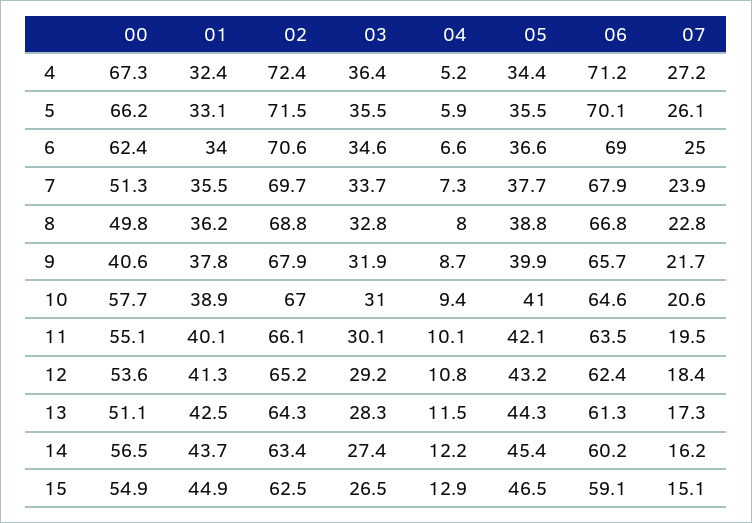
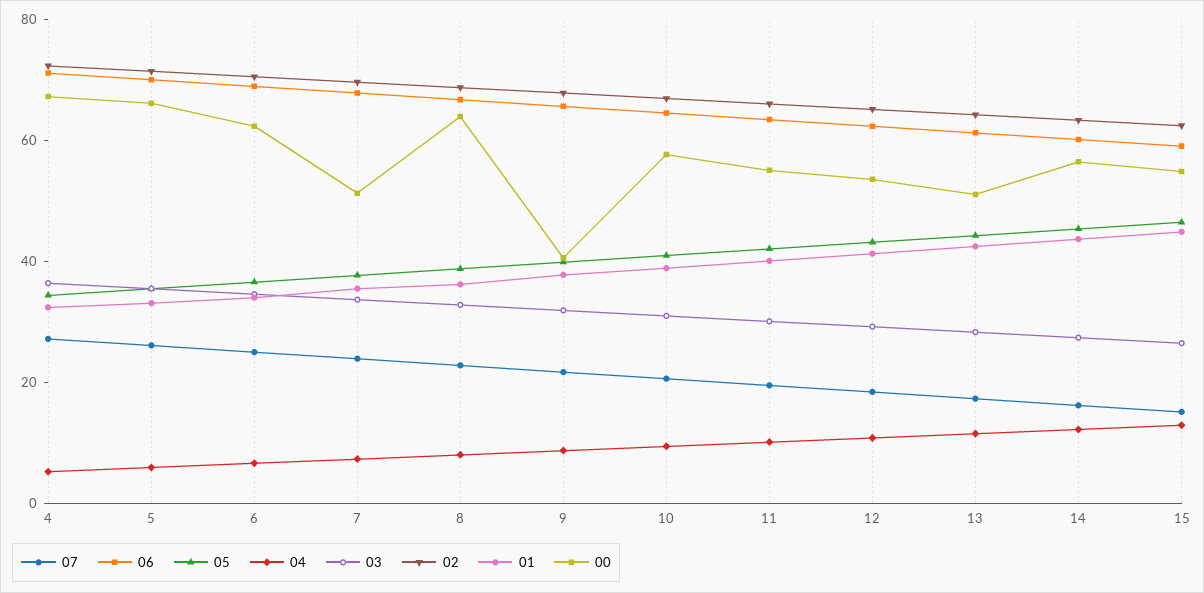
  {
    "00": {
      "4": 67.3,
      "5": 66.2,
      "6": 62.4,
      "7": 51.3,
-     "8": 49.8,
+     "8": 65,
      "9": 40.6,
      "10": 57.7,
      "11": 55.1,
      "12": 53.6,
      "13": 51.1,
      "14": 56.5,
      "15": 54.9
    },
    "01": {
      "4": 32.4,
      "5": 33.1,
      "6": 34,
      "7": 35.5,
      "8": 36.2,
      "9": 37.8,
      "10": 38.9,
      "11": 40.1,
      "12": 41.3,
      "13": 42.5,
      "14": 43.7,
      "15": 44.9
    },
    "02": {
      "4": 72.4,
      "5": 71.5,
      "6": 70.6,
      "7": 69.7,
      "8": 68.8,
      "9": 67.9,
      "10": 67,
      "11": 66.1,
      "12": 65.2,
      "13": 64.3,
      "14": 63.4,
      "15": 62.5
    },
    "03": {
      "4": 36.4,
      "5": 35.5,
      "6": 34.6,
      "7": 33.7,
      "8": 32.8,
      "9": 31.9,
      "10": 31,
      "11": 30.1,
      "12": 29.2,
      "13": 28.3,
      "14": 27.4,
      "15": 26.5
    },
    "04": {
      "4": 5.2,
      "5": 5.9,
      "6": 6.6,
      "7": 7.3,
      "8": 8,
      "9": 8.7,
      "10": 9.4,
      "11": 10.1,
      "12": 10.8,
      "13": 11.5,
      "14": 12.2,
      "15": 12.9
    },
    "05": {
      "4": 34.4,
      "5": 35.5,
      "6": 36.6,
      "7": 37.7,
      "8": 38.8,
      "9": 39.9,
      "10": 41,
      "11": 42.1,
      "12": 43.2,
      "13": 44.3,
      "14": 45.4,
      "15": 46.5
    },
    "06": {
      "4": 71.2,
      "5": 70.1,
      "6": 69,
      "7": 67.9,
      "8": 66.8,
      "9": 65.7,
      "10": 64.6,
      "11": 63.5,
      "12": 62.4,
      "13": 61.3,
      "14": 60.2,
      "15": 59.1
    },
    "07": {
      "4": 27.2,
      "5": 26.1,
      "6": 25,
      "7": 23.9,
      "8": 22.8,
      "9": 21.7,
      "10": 20.6,
      "11": 19.5,
      "12": 18.4,
      "13": 17.3,
      "14": 16.2,
      "15": 15.1
    }
  }

